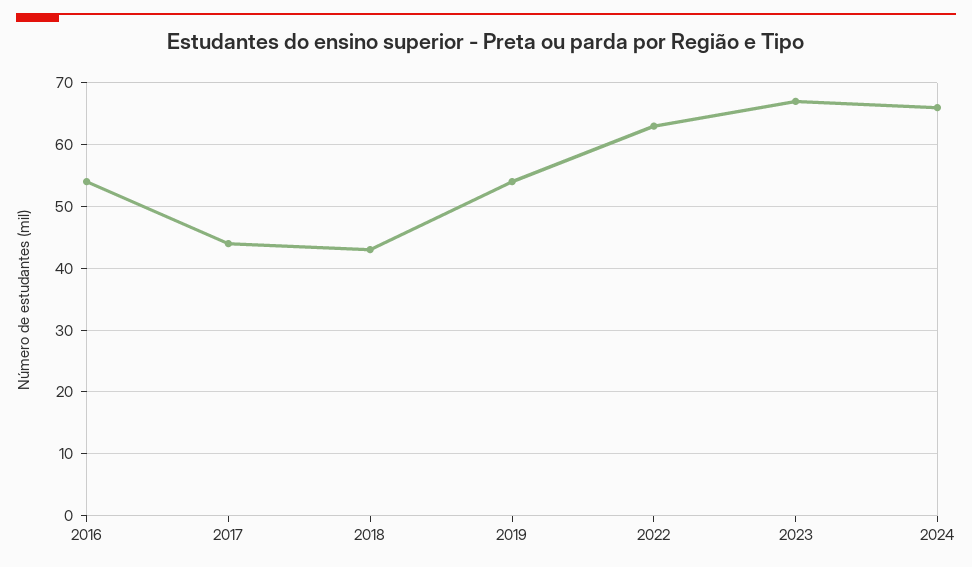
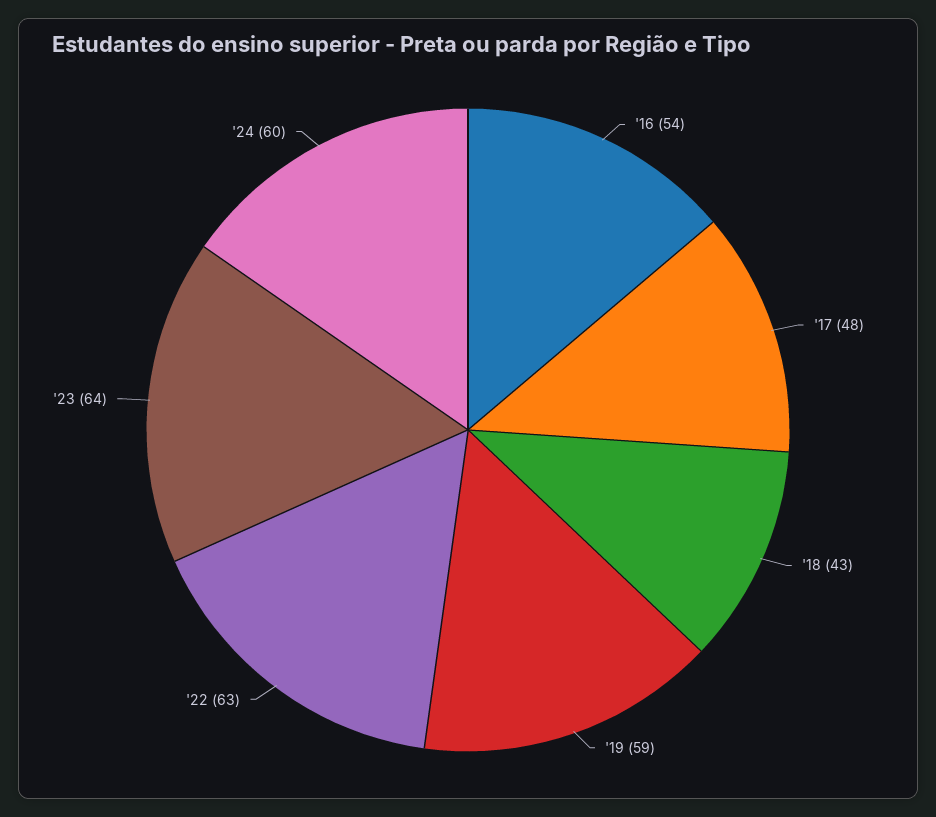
  {
    "2016": 54,
-   "2017": 44,
+   "2017": 48,
    "2018": 43,
-   "2019": 54,
+   "2019": 59,
    "2022": 63,
-   "2023": 67,
+   "2023": 64,
-   "2024": 66
+   "2024": 60
  }

